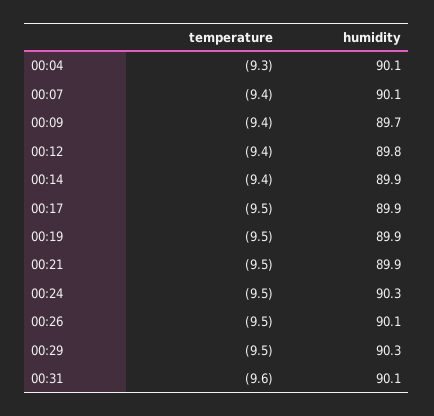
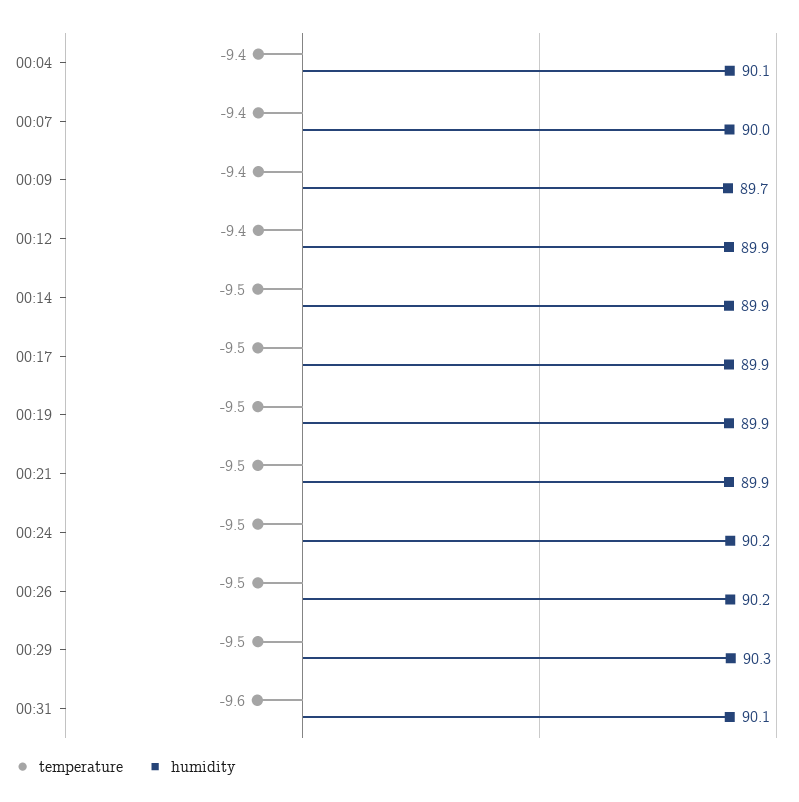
  {
    "temperature": {
-     "00:04": -9.3,
+     "00:04": -9.4,
      "00:07": -9.4,
      "00:09": -9.4,
      "00:12": -9.4,
-     "00:14": -9.4,
+     "00:14": -9.5,
      "00:17": -9.5,
      "00:19": -9.5,
      "00:21": -9.5,
      "00:24": -9.5,
      "00:26": -9.5,
      "00:29": -9.5,
      "00:31": -9.6
    },
    "humidity": {
      "00:04": 90.1,
-     "00:07": 90.1,
+     "00:07": 90,
      "00:09": 89.7,
-     "00:12": 89.8,
+     "00:12": 89.9,
      "00:14": 89.9,
      "00:17": 89.9,
      "00:19": 89.9,
      "00:21": 89.9,
-     "00:24": 90.3,
+     "00:24": 90.2,
-     "00:26": 90.1,
+     "00:26": 90.2,
      "00:29": 90.3,
      "00:31": 90.1
    }
  }

